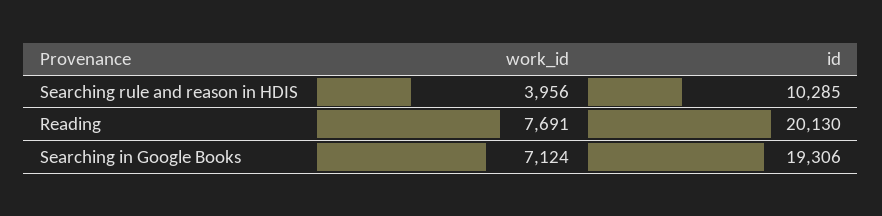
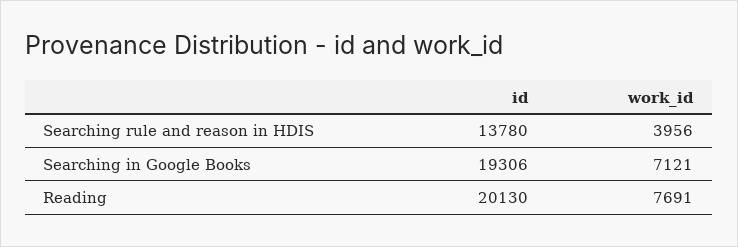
  {
    "work_id": {
      "Searching rule and reason in HDIS": 3956,
      "Reading": 7691,
-     "Searching in Google Books": 7124
+     "Searching in Google Books": 7121
    },
    "id": {
-     "Searching rule and reason in HDIS": 10285,
+     "Searching rule and reason in HDIS": 13780,
      "Reading": 20130,
      "Searching in Google Books": 19306
    }
  }

